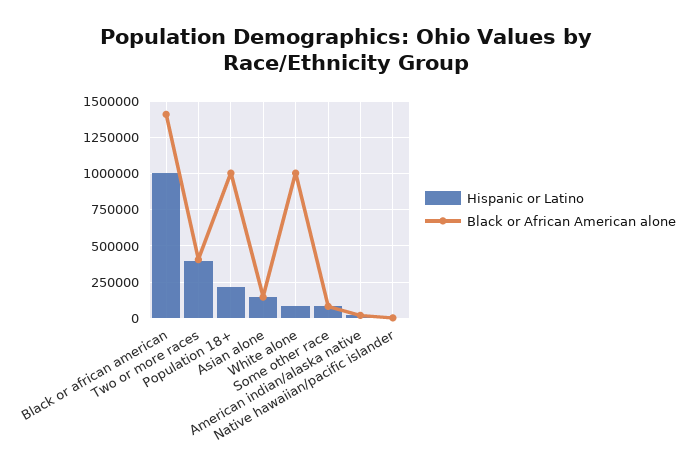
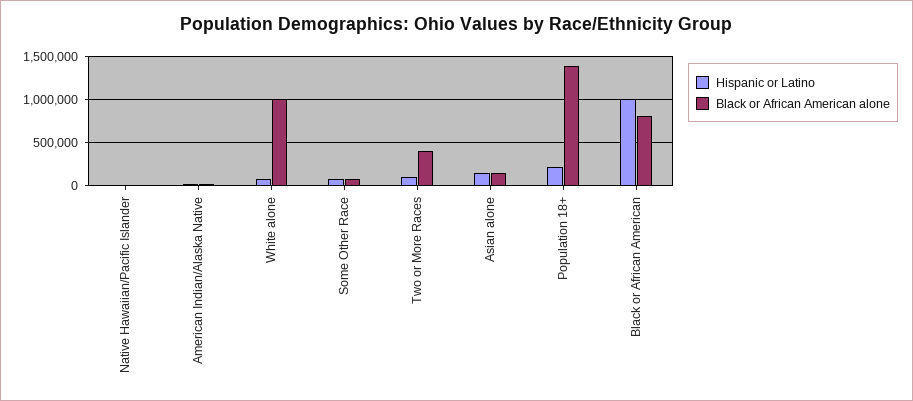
  {
    "Hispanic or Latino": {
      "Black or african american": 1000000,
-     "Two or more races": 400000,
+     "Two or more races": 100000,
      "Population 18+": 200000,
      "Asian alone": 150000,
      "White alone": 100000,
      "Some other race": 100000,
      "American indian/alaska native": 0,
      "Native hawaiian/pacific islander": 0
    },
    "Black or African American alone": {
-     "Black or african american": 1400000,
+     "Black or african american": 800000,
      "Two or more races": 400000,
-     "Population 18+": 1000000,
+     "Population 18+": 1400000,
      "Asian alone": 150000,
      "White alone": 1000000,
      "Some other race": 100000,
      "American indian/alaska native": 0,
      "Native hawaiian/pacific islander": 0
    }
  }

